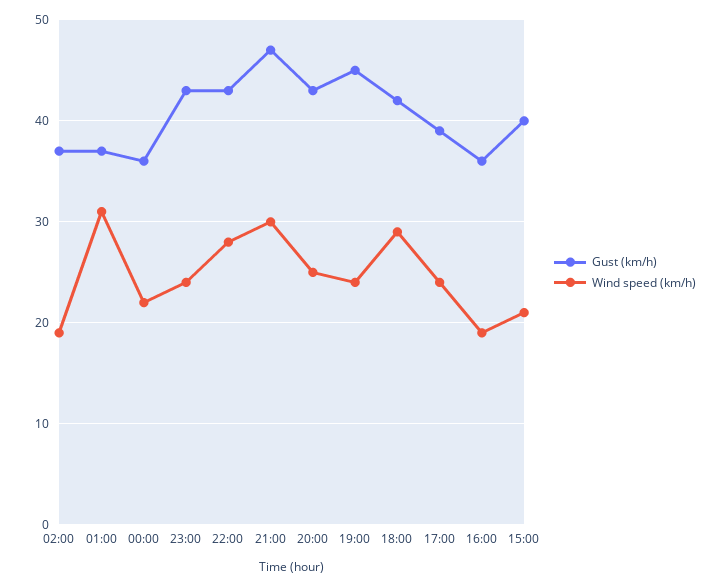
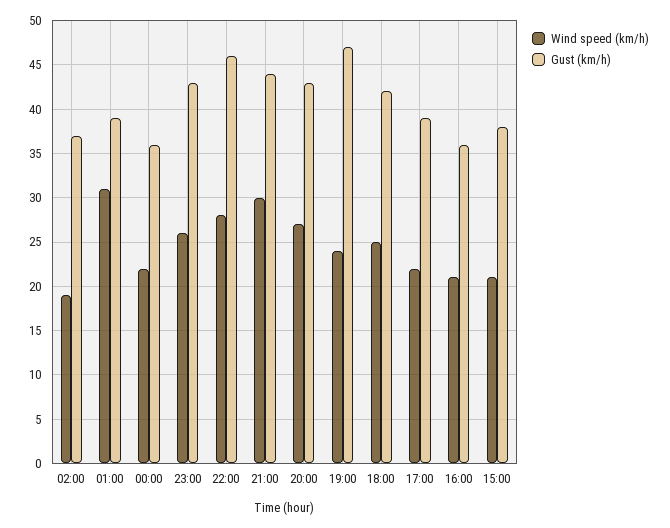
  {
    "Gust (km/h)": {
      "02:00": 37,
-     "01:00": 37,
+     "01:00": 39,
      "00:00": 36,
      "23:00": 43,
-     "22:00": 43,
+     "22:00": 46,
-     "21:00": 47,
+     "21:00": 44,
      "20:00": 43,
-     "19:00": 45,
+     "19:00": 47,
      "18:00": 42,
      "17:00": 39,
      "16:00": 36,
-     "15:00": 40
+     "15:00": 38
    },
    "Wind speed (km/h)": {
      "02:00": 19,
      "01:00": 31,
      "00:00": 22,
-     "23:00": 24,
+     "23:00": 26,
      "22:00": 28,
      "21:00": 30,
-     "20:00": 25,
+     "20:00": 27,
      "19:00": 24,
-     "18:00": 29,
+     "18:00": 25,
-     "17:00": 24,
+     "17:00": 22,
-     "16:00": 19,
+     "16:00": 21,
      "15:00": 21
    }
  }

